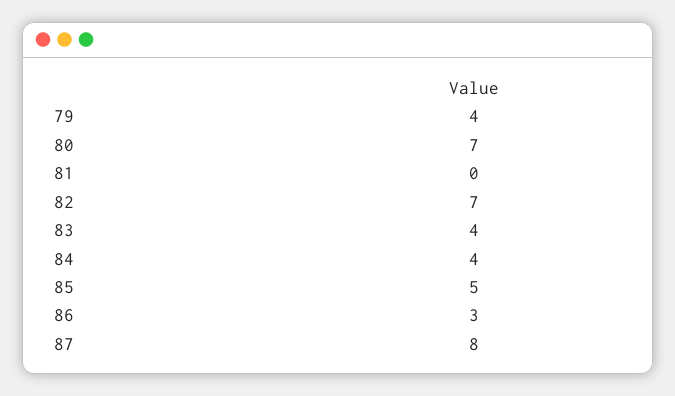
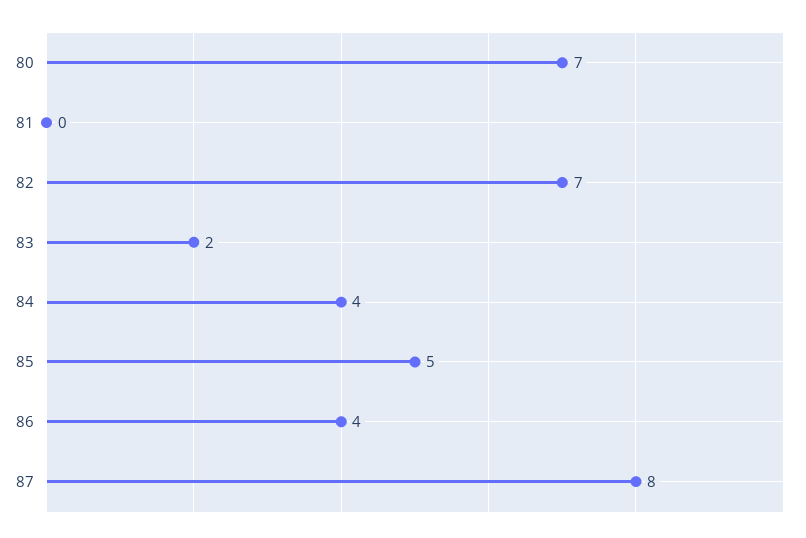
  {
-   "79": 4,
    "80": 7,
    "81": 0,
    "82": 7,
-   "83": 4,
+   "83": 2,
    "84": 4,
    "85": 5,
-   "86": 3,
+   "86": 4,
    "87": 8
  }

